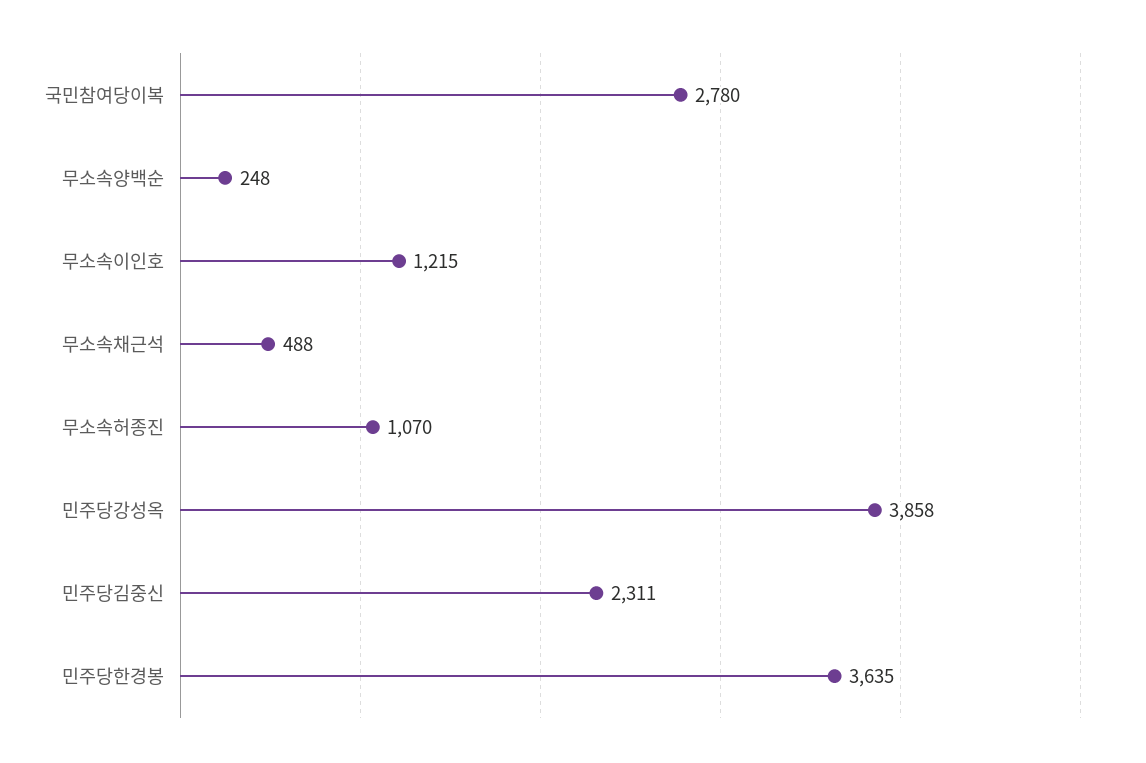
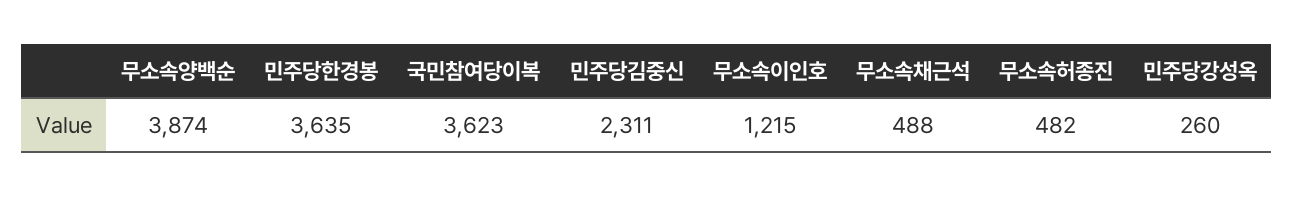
  {
-   "국민참여당이복": 2780,
+   "국민참여당이복": 3623,
-   "무소속양백순": 248,
+   "무소속양백순": 3874,
    "무소속이인호": 1215,
    "무소속채근석": 488,
-   "무소속허종진": 1070,
+   "무소속허종진": 482,
-   "민주당강성옥": 3858,
+   "민주당강성옥": 260,
    "민주당김중신": 2311,
    "민주당한경봉": 3635
  }

